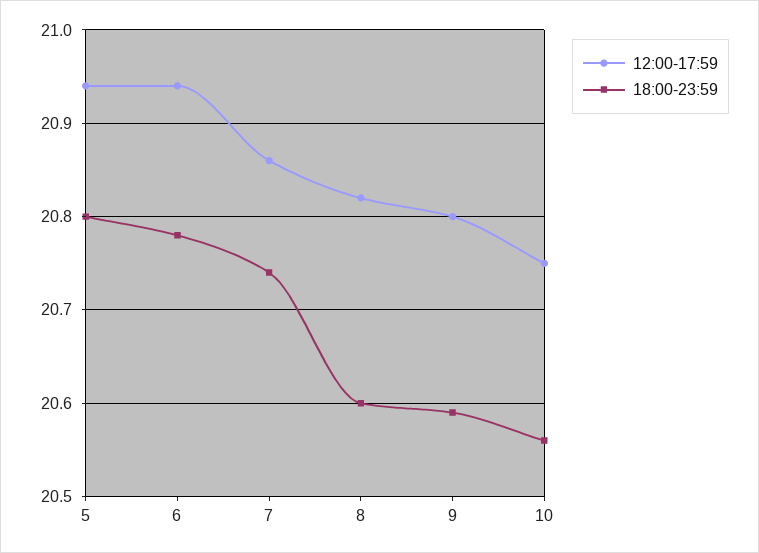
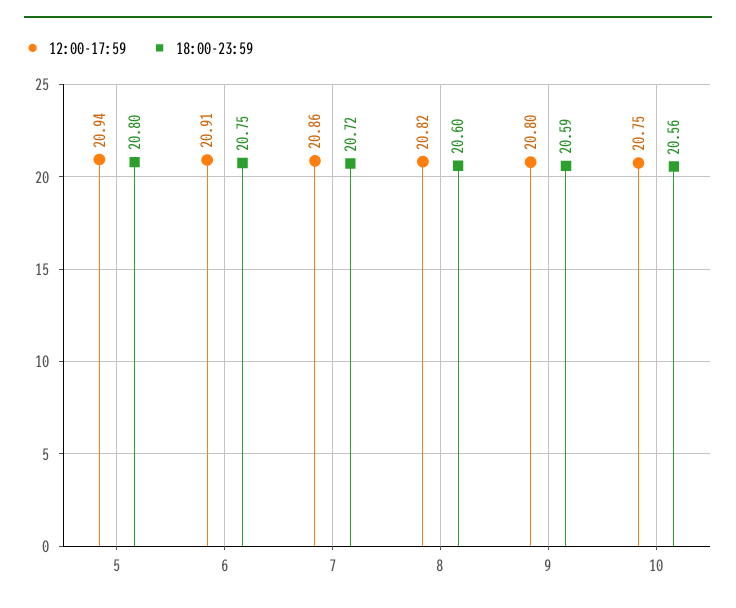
  {
    "12:00-17:59": {
      "5": 20.94,
-     "6": 20.94,
+     "6": 20.91,
      "7": 20.86,
      "8": 20.82,
      "9": 20.8,
      "10": 20.75
    },
    "18:00-23:59": {
      "5": 20.8,
-     "6": 20.78,
+     "6": 20.75,
-     "7": 20.74,
+     "7": 20.72,
      "8": 20.6,
      "9": 20.59,
      "10": 20.56
    }
  }

